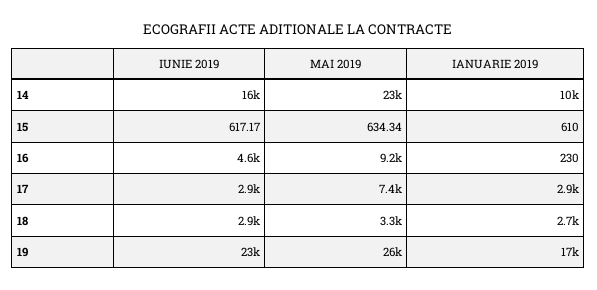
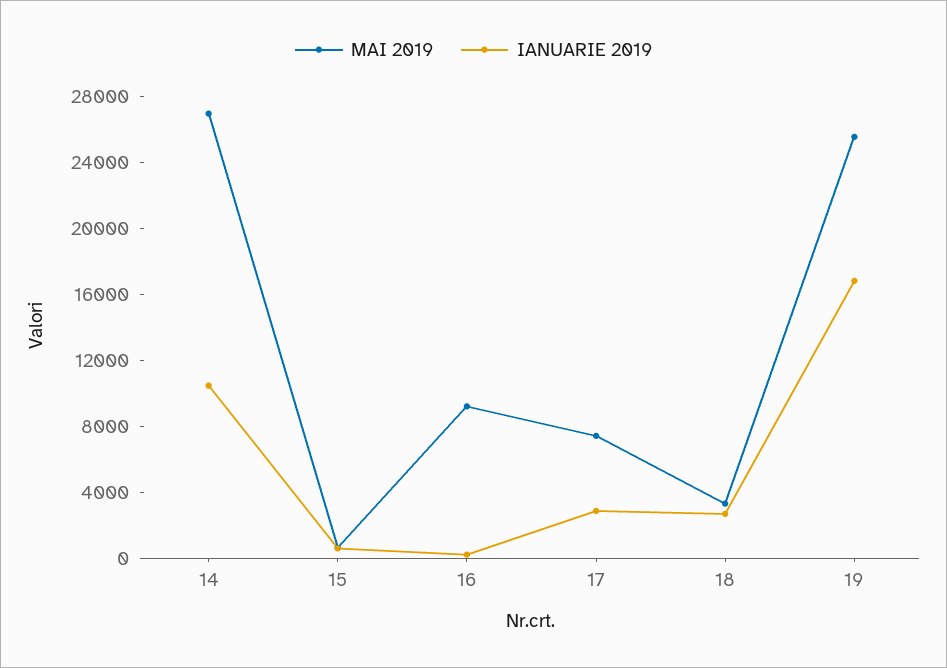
  {
-   "IUNIE 2019": {
-     "14": 16000,
-     "15": 617.17,
-     "16": 4600,
-     "17": 2900,
-     "18": 2900,
-     "19": 23000
-   },
    "MAI 2019": {
-     "14": 23000,
+     "14": 27000,
      "15": 634.34,
      "16": 9200,
      "17": 7400,
      "18": 3300,
      "19": 26000
    },
    "IANUARIE 2019": {
      "14": 10000,
      "15": 610,
      "16": 230,
      "17": 2900,
      "18": 2700,
      "19": 17000
    }
  }

